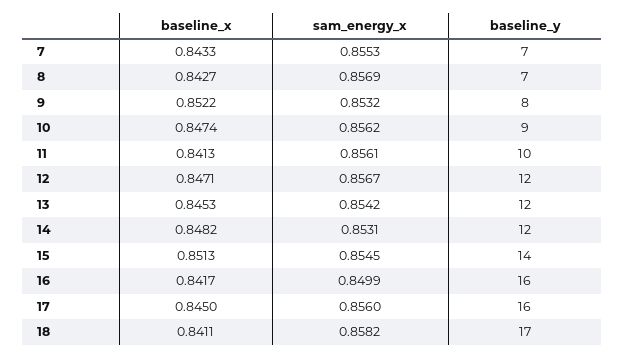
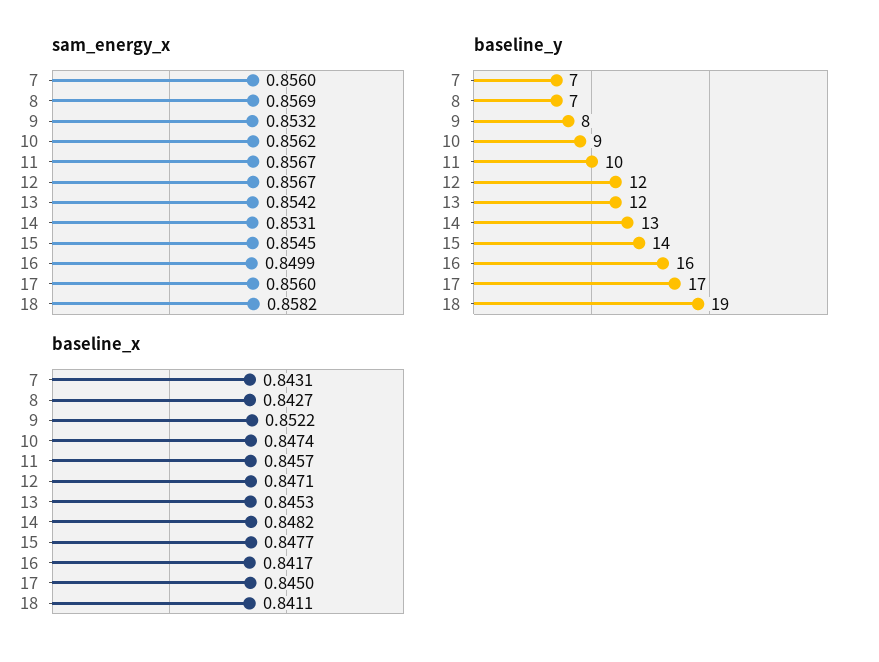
  {
    "baseline_x": {
-     "7": 0.8433,
+     "7": 0.8431,
      "8": 0.8427,
      "9": 0.8522,
      "10": 0.8474,
-     "11": 0.8413,
+     "11": 0.8457,
      "12": 0.8471,
      "13": 0.8453,
      "14": 0.8482,
-     "15": 0.8513,
+     "15": 0.8477,
      "16": 0.8417,
      "17": 0.845,
      "18": 0.8411
    },
    "sam_energy_x": {
-     "7": 0.8553,
+     "7": 0.856,
      "8": 0.8569,
      "9": 0.8532,
      "10": 0.8562,
-     "11": 0.8561,
+     "11": 0.8567,
      "12": 0.8567,
      "13": 0.8542,
      "14": 0.8531,
      "15": 0.8545,
      "16": 0.8499,
      "17": 0.856,
      "18": 0.8582
    },
    "baseline_y": {
      "7": 7,
      "8": 7,
      "9": 8,
      "10": 9,
      "11": 10,
      "12": 12,
      "13": 12,
-     "14": 12,
+     "14": 13,
      "15": 14,
      "16": 16,
-     "17": 16,
+     "17": 17,
-     "18": 17
+     "18": 19
    }
  }

